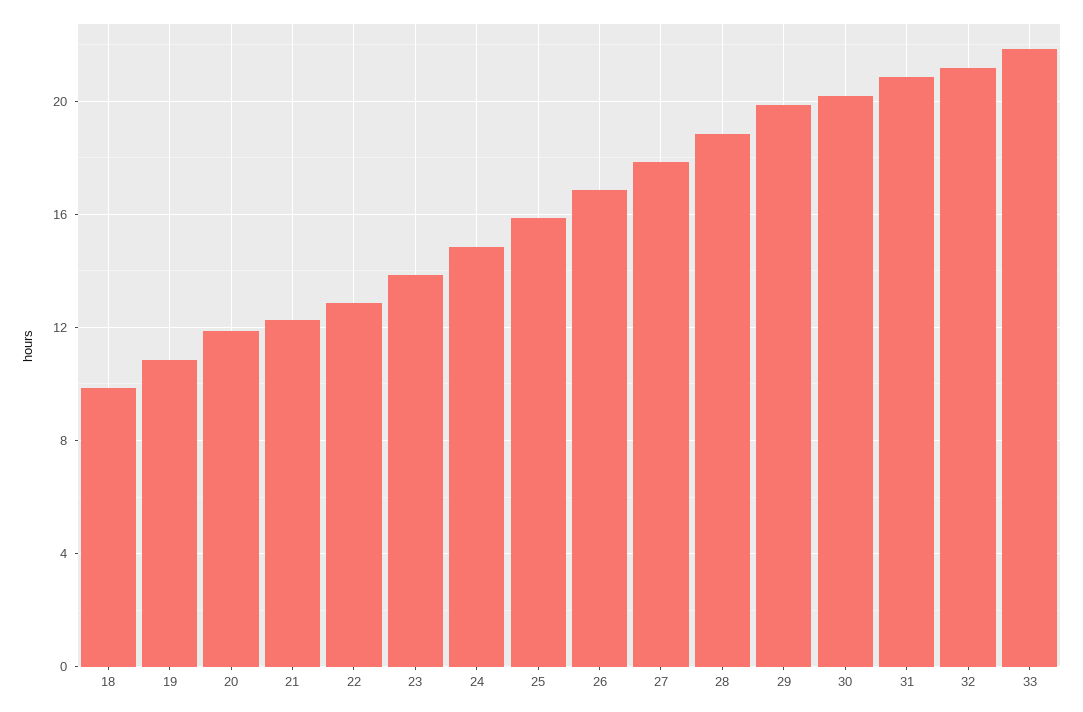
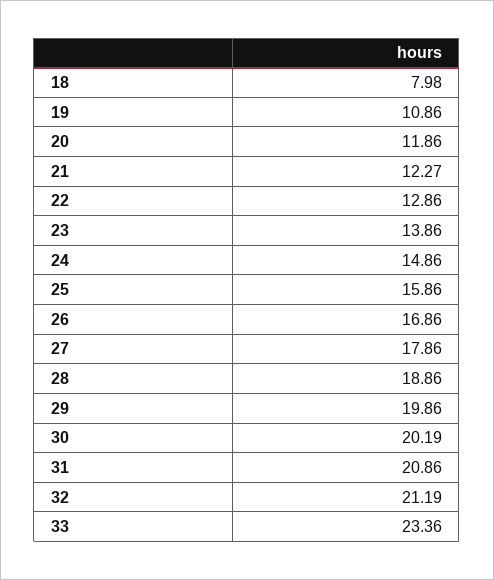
  {
-   "18": 10,
+   "18": 7.98,
    "19": 10.86,
    "20": 11.86,
    "21": 12.27,
    "22": 12.86,
    "23": 13.86,
    "24": 14.86,
    "25": 15.86,
    "26": 16.86,
    "27": 17.86,
    "28": 18.86,
    "29": 19.86,
    "30": 20.19,
    "31": 20.86,
    "32": 21.19,
-   "33": 22
+   "33": 23.36
  }

